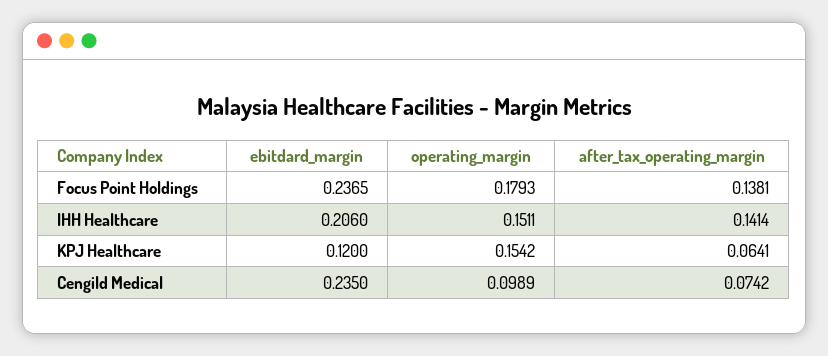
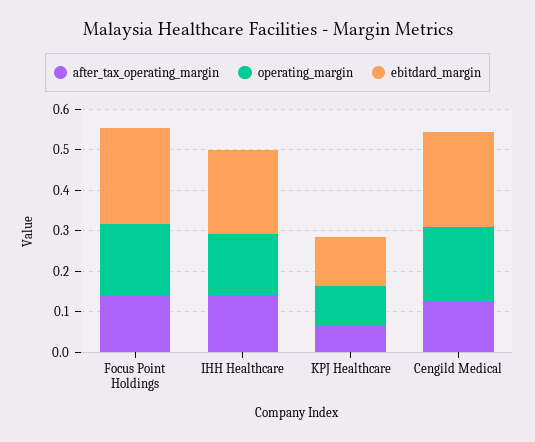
  {
    "ebitdard_margin": {
      "Focus Point Holdings": 0.2365,
      "IHH Healthcare": 0.206,
      "KPJ Healthcare": 0.12,
      "Cengild Medical": 0.235
    },
    "operating_margin": {
      "Focus Point Holdings": 0.1793,
      "IHH Healthcare": 0.1511,
-     "KPJ Healthcare": 0.1542,
+     "KPJ Healthcare": 0.1,
-     "Cengild Medical": 0.0989
+     "Cengild Medical": 0.18
    },
    "after_tax_operating_margin": {
      "Focus Point Holdings": 0.1381,
      "IHH Healthcare": 0.1414,
      "KPJ Healthcare": 0.0641,
-     "Cengild Medical": 0.0742
+     "Cengild Medical": 0.12
    }
  }

